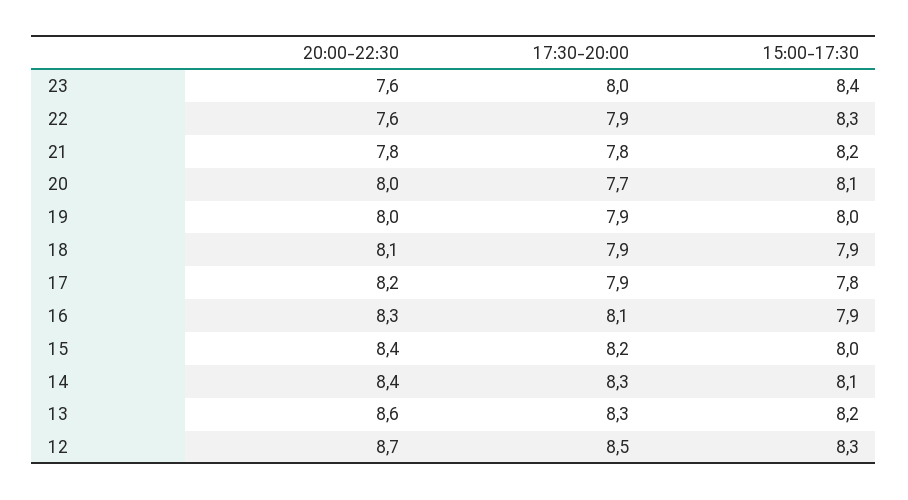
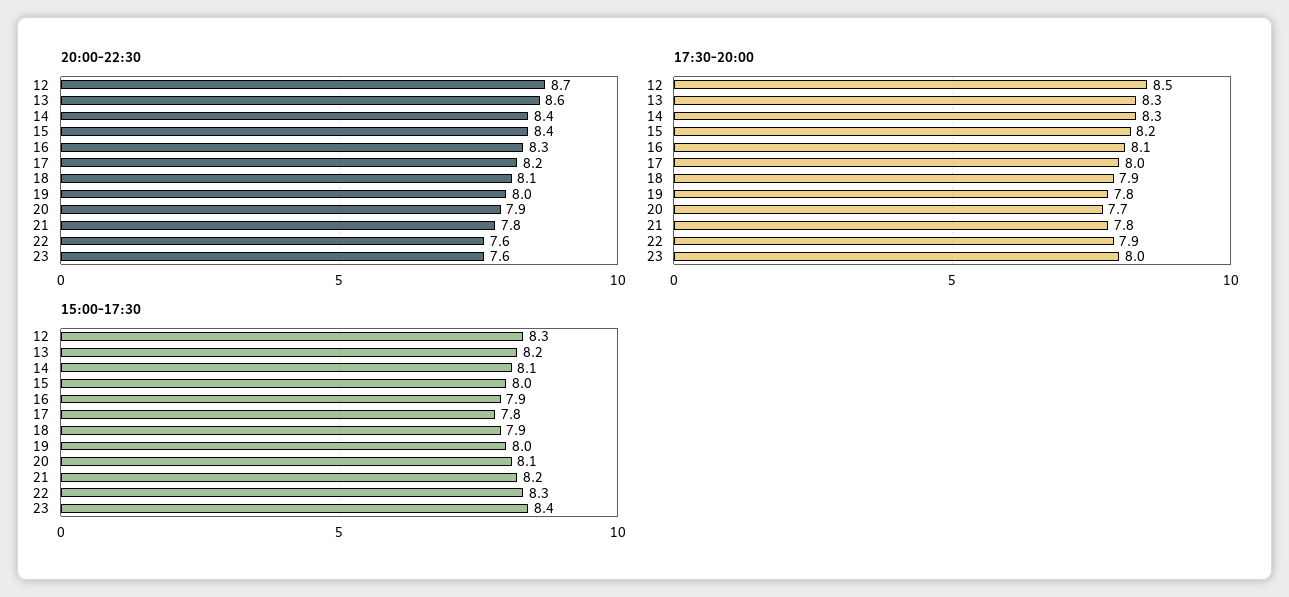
  {
    "20:00-22:30": {
      "23": 7.6,
      "22": 7.6,
      "21": 7.8,
-     "20": 8,
+     "20": 7.9,
      "19": 8,
      "18": 8.1,
      "17": 8.2,
      "16": 8.3,
      "15": 8.4,
      "14": 8.4,
      "13": 8.6,
      "12": 8.7
    },
    "17:30-20:00": {
      "23": 8,
      "22": 7.9,
      "21": 7.8,
      "20": 7.7,
-     "19": 7.9,
+     "19": 7.8,
      "18": 7.9,
-     "17": 7.9,
+     "17": 8,
      "16": 8.1,
      "15": 8.2,
      "14": 8.3,
      "13": 8.3,
      "12": 8.5
    },
    "15:00-17:30": {
      "23": 8.4,
      "22": 8.3,
      "21": 8.2,
      "20": 8.1,
      "19": 8,
      "18": 7.9,
      "17": 7.8,
      "16": 7.9,
      "15": 8,
      "14": 8.1,
      "13": 8.2,
      "12": 8.3
    }
  }

